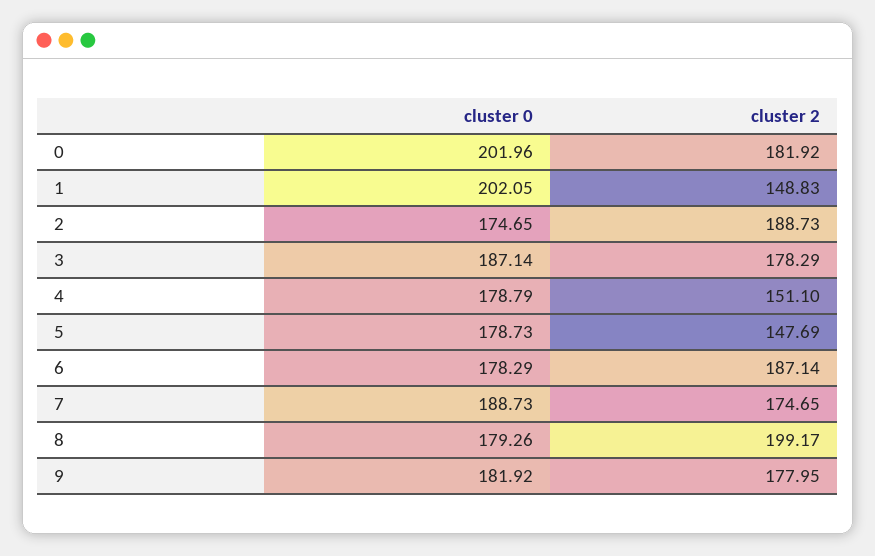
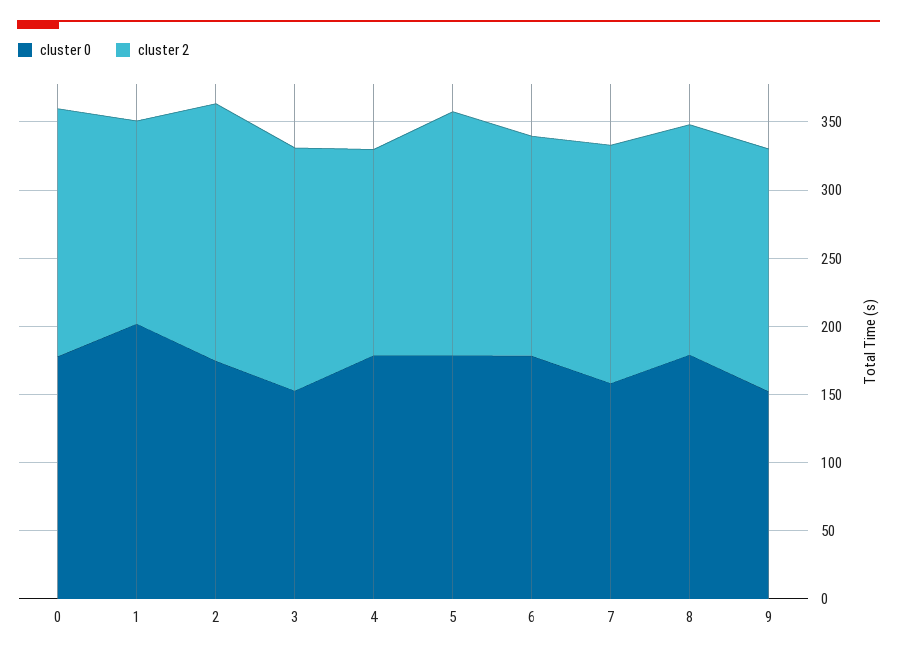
  {
    "cluster 0": {
-     "0": 201.96,
+     "0": 180,
      "1": 202.05,
      "2": 174.65,
-     "3": 187.14,
+     "3": 150,
      "4": 178.79,
      "5": 178.73,
      "6": 178.29,
-     "7": 188.73,
+     "7": 160,
      "8": 179.26,
-     "9": 181.92
+     "9": 150
    },
    "cluster 2": {
      "0": 181.92,
      "1": 148.83,
      "2": 188.73,
      "3": 178.29,
      "4": 151.1,
-     "5": 147.69,
+     "5": 180,
-     "6": 187.14,
+     "6": 160,
      "7": 174.65,
-     "8": 199.17,
+     "8": 170,
      "9": 177.95
    }
  }

